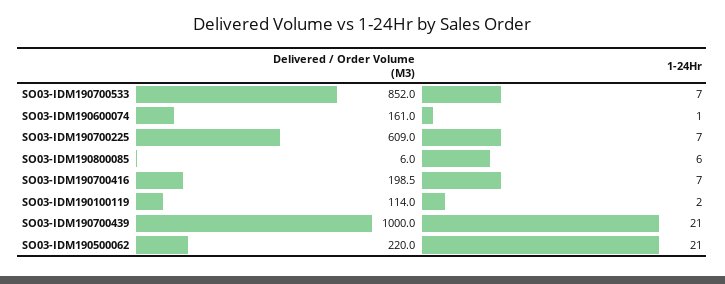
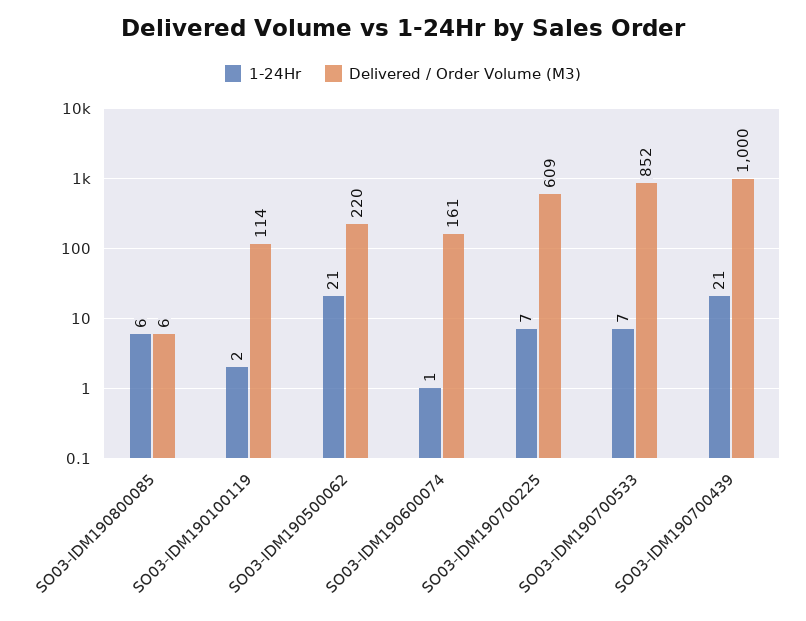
  {
    "Delivered / Order Volume (M3)": {
      "SO03-IDM190700533": 852,
      "SO03-IDM190600074": 161,
      "SO03-IDM190700225": 609,
      "SO03-IDM190800085": 6,
-     "SO03-IDM190700416": 198.5,
      "SO03-IDM190100119": 114,
      "SO03-IDM190700439": 1000,
      "SO03-IDM190500062": 220
    },
    "1-24Hr": {
      "SO03-IDM190700533": 7,
      "SO03-IDM190600074": 1,
      "SO03-IDM190700225": 7,
      "SO03-IDM190800085": 6,
-     "SO03-IDM190700416": 7,
      "SO03-IDM190100119": 2,
      "SO03-IDM190700439": 21,
      "SO03-IDM190500062": 21
    }
  }

